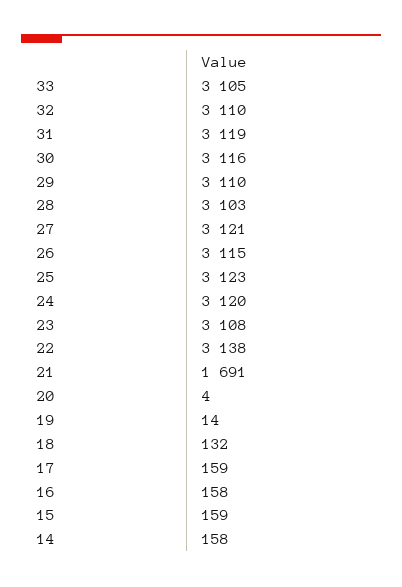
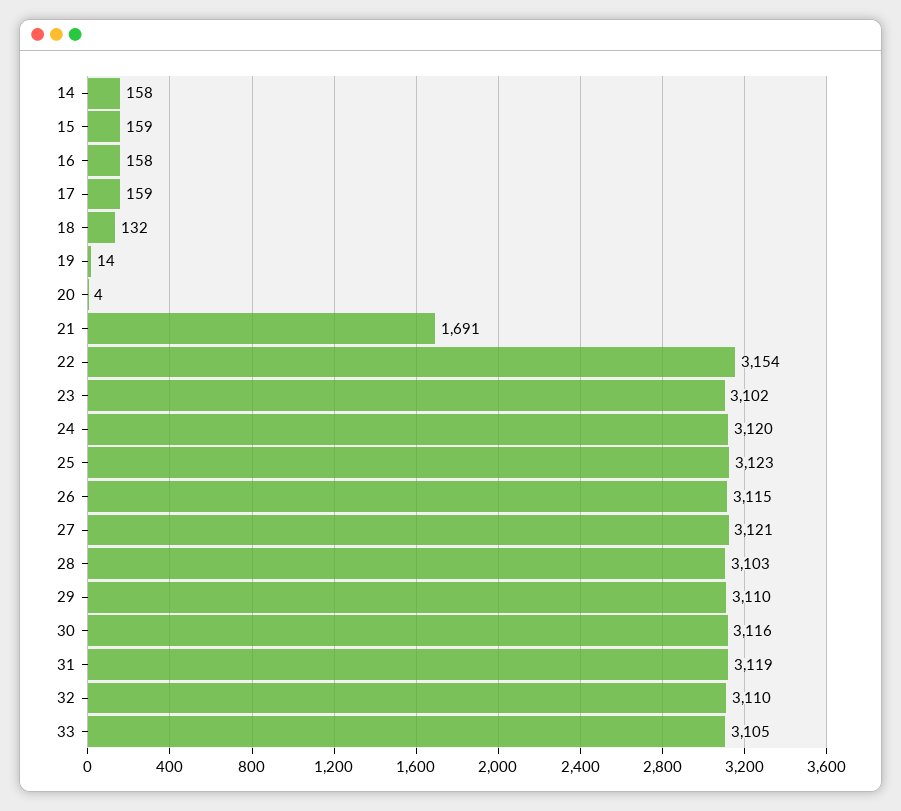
  {
    "33": 3105,
    "32": 3110,
    "31": 3119,
    "30": 3116,
    "29": 3110,
    "28": 3103,
    "27": 3121,
    "26": 3115,
    "25": 3123,
    "24": 3120,
-   "23": 3108,
+   "23": 3102,
-   "22": 3138,
+   "22": 3154,
    "21": 1691,
    "20": 4,
    "19": 14,
    "18": 132,
    "17": 159,
    "16": 158,
    "15": 159,
    "14": 158
  }

